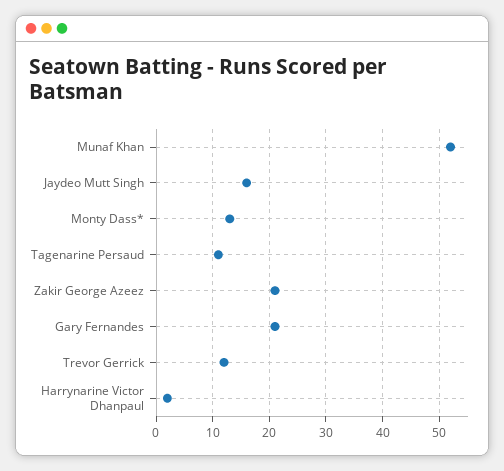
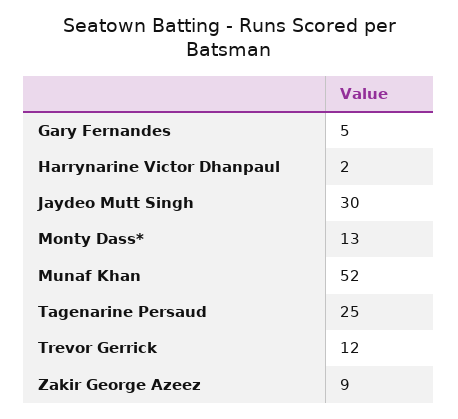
  {
    "Munaf Khan": 52,
-   "Jaydeo Mutt Singh": 15,
+   "Jaydeo Mutt Singh": 30,
    "Monty Dass*": 13,
-   "Tagenarine Persaud": 10,
+   "Tagenarine Persaud": 25,
-   "Zakir George Azeez": 20,
+   "Zakir George Azeez": 9,
-   "Gary Fernandes": 20,
+   "Gary Fernandes": 5,
    "Trevor Gerrick": 12,
    "Harrynarine Victor Dhanpaul": 2
  }

